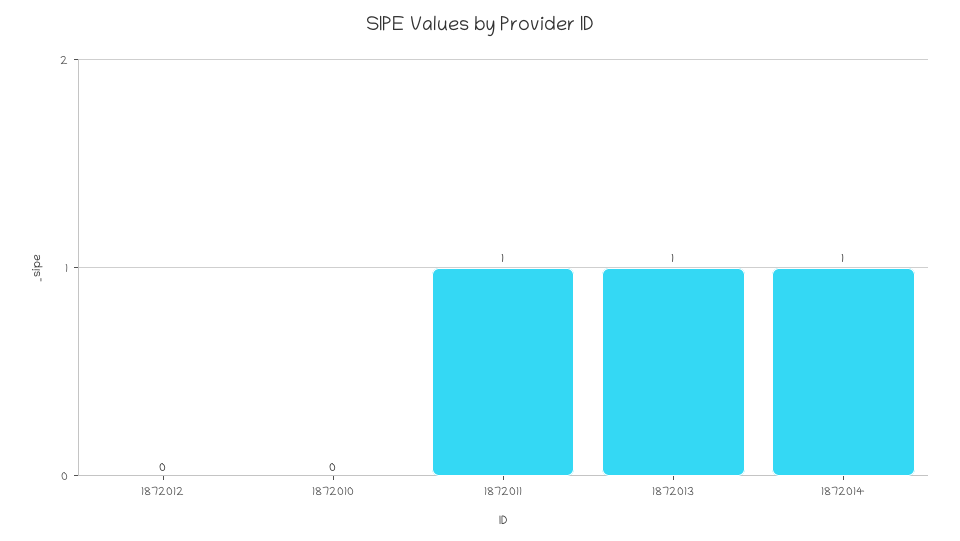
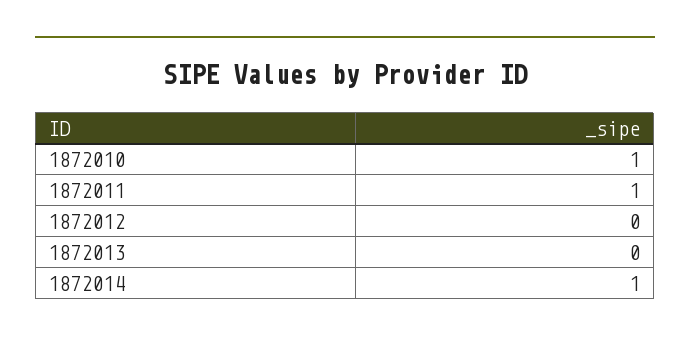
  {
    "1872012": 0,
-   "1872010": 0,
+   "1872010": 1,
    "1872011": 1,
-   "1872013": 1,
+   "1872013": 0,
    "1872014": 1
  }

